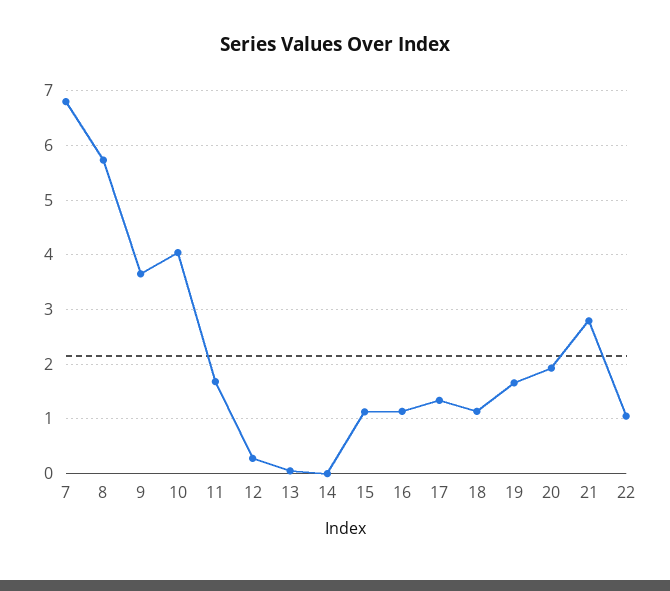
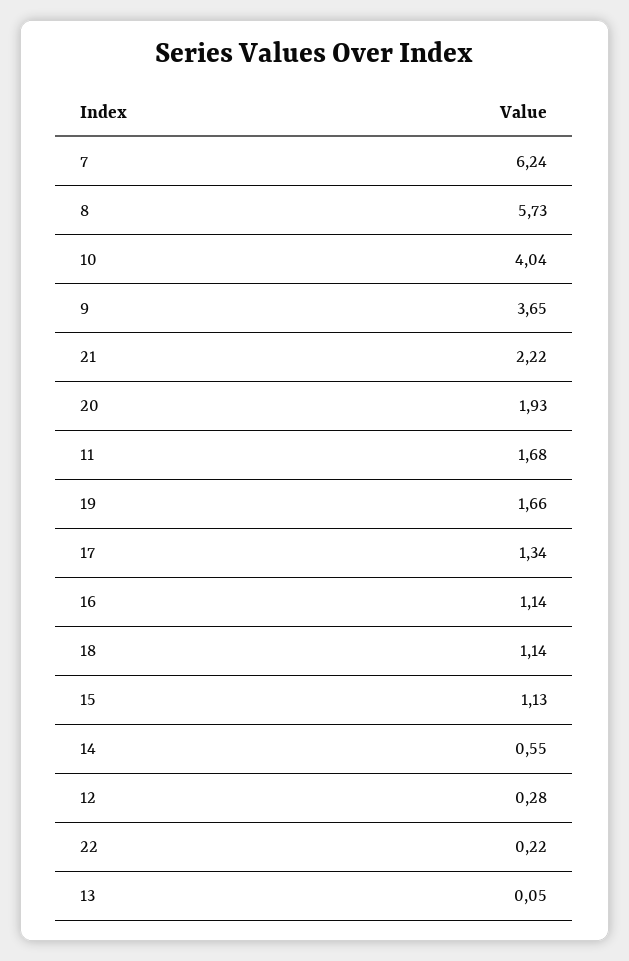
  {
-   "7": 6.8,
+   "7": 6.24,
    "8": 5.73,
    "9": 3.65,
    "10": 4.04,
    "11": 1.68,
    "12": 0.28,
    "13": 0.05,
-   "14": 0,
+   "14": 0.55,
    "15": 1.13,
    "16": 1.14,
    "17": 1.34,
    "18": 1.14,
    "19": 1.66,
    "20": 1.93,
-   "21": 2.8,
+   "21": 2.22,
-   "22": 1
+   "22": 0.22
  }

